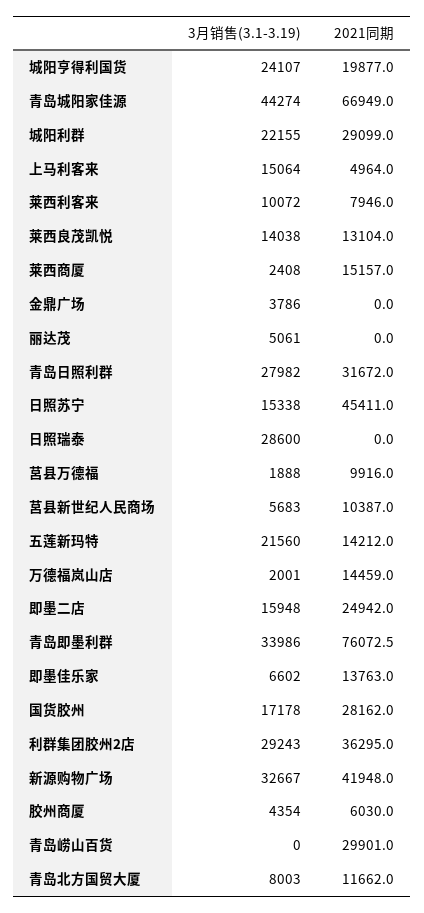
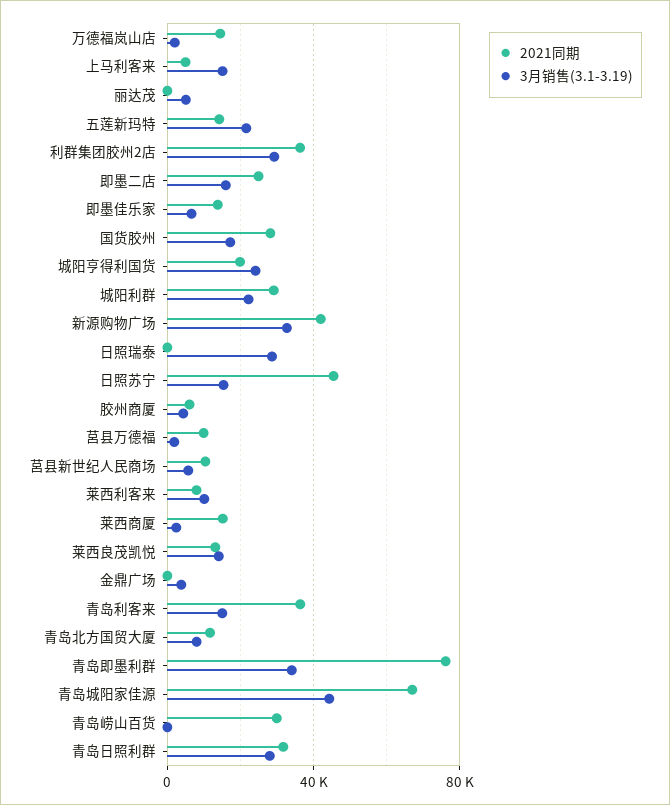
  {
    "3月销售(3.1-3.19)": {
      "城阳亨得利国货": 24107,
      "青岛城阳家佳源": 44274,
      "城阳利群": 22155,
      "上马利客来": 15064,
      "莱西利客来": 10072,
      "莱西良茂凯悦": 14038,
      "莱西商厦": 2408,
      "金鼎广场": 3786,
      "丽达茂": 5061,
      "青岛日照利群": 27982,
      "日照苏宁": 15338,
      "日照瑞泰": 28600,
      "莒县万德福": 1888,
      "莒县新世纪人民商场": 5683,
      "五莲新玛特": 21560,
      "万德福岚山店": 2001,
      "即墨二店": 15948,
      "青岛即墨利群": 33986,
      "即墨佳乐家": 6602,
      "国货胶州": 17178,
      "利群集团胶州2店": 29243,
      "新源购物广场": 32667,
      "胶州商厦": 4354,
      "青岛崂山百货": 0,
-     "青岛北方国贸大厦": 8003
+     "青岛北方国贸大厦": 8003,
+     "青岛利客来": 15000
    },
    "2021同期": {
      "城阳亨得利国货": 19877,
      "青岛城阳家佳源": 66949,
      "城阳利群": 29099,
      "上马利客来": 4964,
      "莱西利客来": 7946,
      "莱西良茂凯悦": 13104,
      "莱西商厦": 15157,
      "金鼎广场": 0,
      "丽达茂": 0,
      "青岛日照利群": 31672,
      "日照苏宁": 45411,
      "日照瑞泰": 0,
      "莒县万德福": 9916,
      "莒县新世纪人民商场": 10387,
      "五莲新玛特": 14212,
      "万德福岚山店": 14459,
      "即墨二店": 24942,
      "青岛即墨利群": 76072.5,
      "即墨佳乐家": 13763,
      "国货胶州": 28162,
      "利群集团胶州2店": 36295,
      "新源购物广场": 41948,
      "胶州商厦": 6030,
      "青岛崂山百货": 29901,
-     "青岛北方国贸大厦": 11662
+     "青岛北方国贸大厦": 11662,
+     "青岛利客来": 35000
    }
  }

